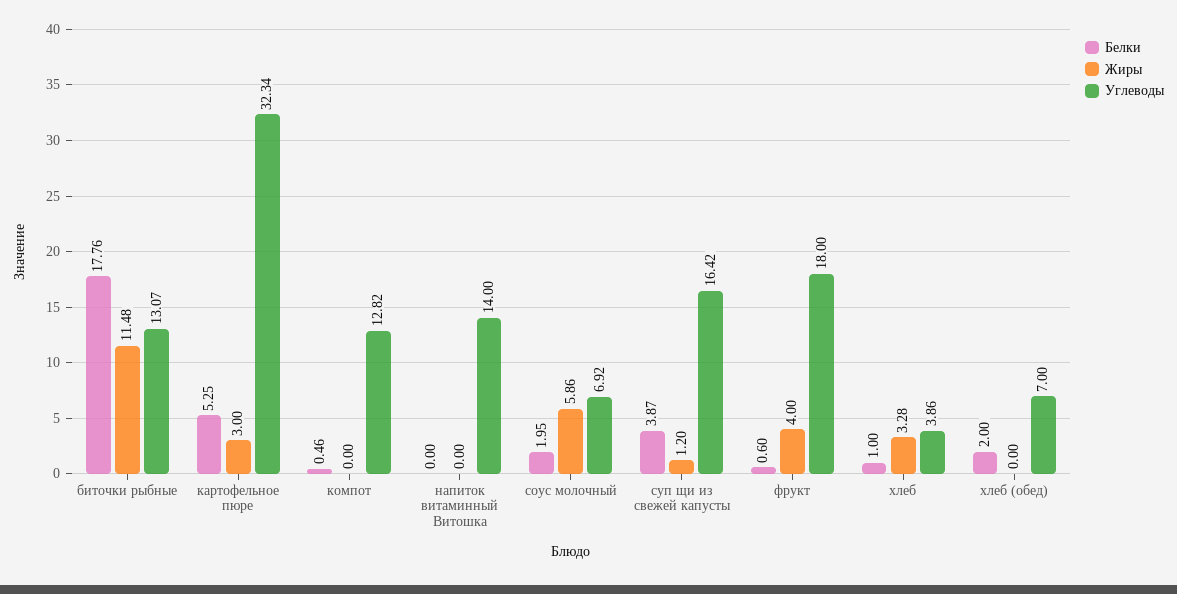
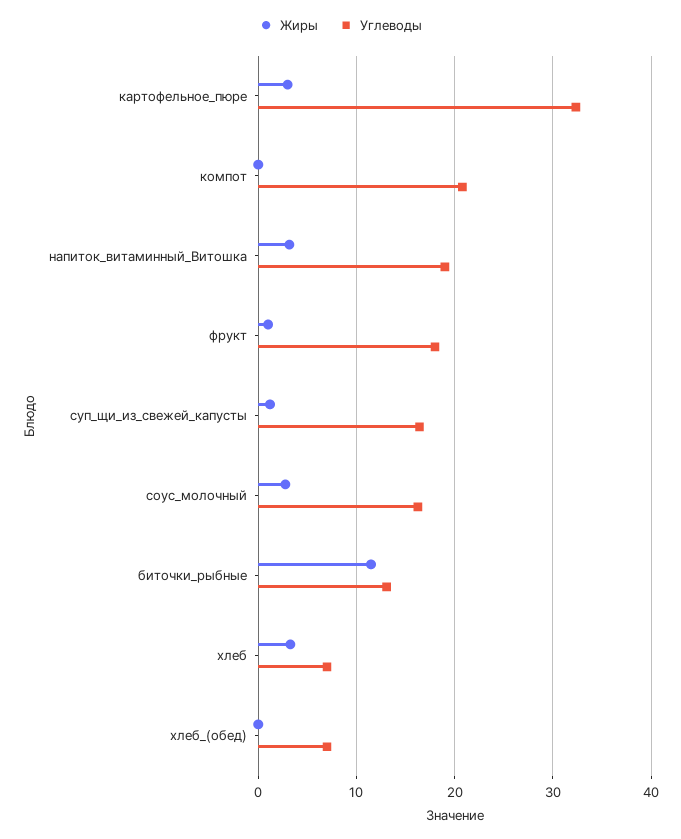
  {
-   "Белки": {
-     "биточки рыбные": 17.76,
-     "картофельное пюре": 5.25,
-     "компот": 0.46,
-     "напиток витаминный Витошка": 0,
-     "соус молочный": 1.95,
-     "суп щи из свежей капусты": 3.87,
-     "фрукт": 0.6,
-     "хлеб": 1,
-     "хлеб (обед)": 2
-   },
    "Жиры": {
      "биточки рыбные": 11.48,
      "картофельное пюре": 3,
      "компот": 0,
-     "напиток витаминный Витошка": 0,
+     "напиток витаминный Витошка": 3,
-     "соус молочный": 5.86,
+     "соус молочный": 3,
      "суп щи из свежей капусты": 1.2,
-     "фрукт": 4,
+     "фрукт": 1,
      "хлеб": 3.28,
      "хлеб (обед)": 0
    },
    "Углеводы": {
      "биточки рыбные": 13.07,
      "картофельное пюре": 32.34,
-     "компот": 12.82,
+     "компот": 21,
-     "напиток витаминный Витошка": 14,
+     "напиток витаминный Витошка": 19,
-     "соус молочный": 6.92,
+     "соус молочный": 16,
      "суп щи из свежей капусты": 16.42,
      "фрукт": 18,
-     "хлеб": 3.86,
+     "хлеб": 7,
      "хлеб (обед)": 7
    }
  }

